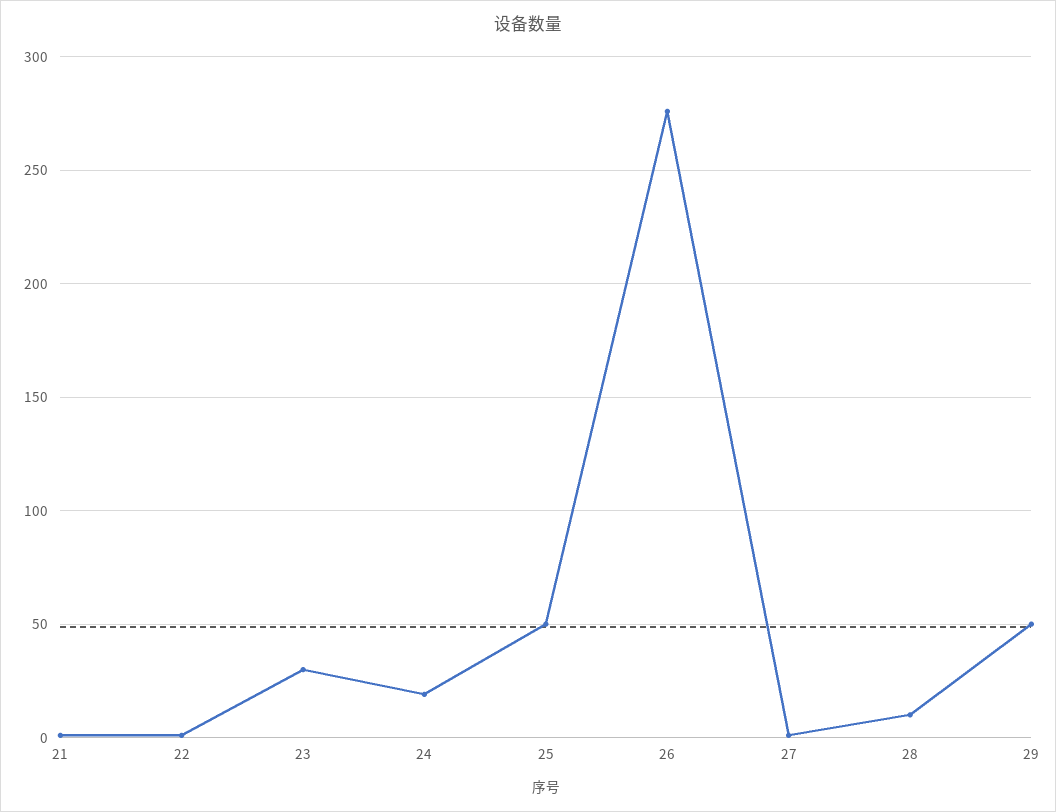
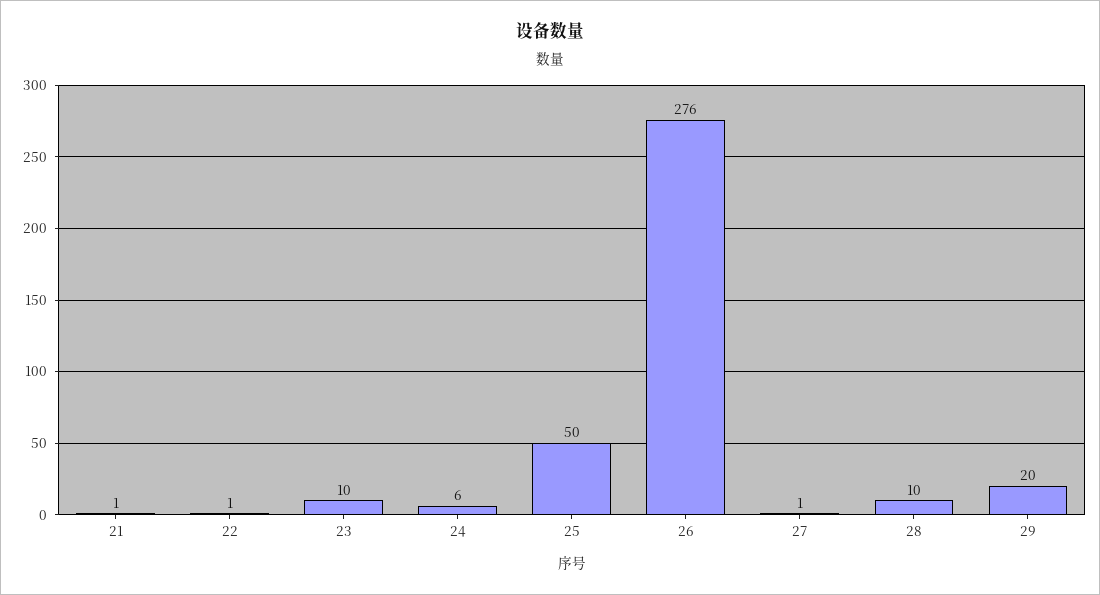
  {
    "21": 1,
    "22": 1,
-   "23": 30,
+   "23": 10,
-   "24": 20,
+   "24": 6,
    "25": 50,
    "26": 276,
    "27": 1,
    "28": 10,
-   "29": 50
+   "29": 20
  }

